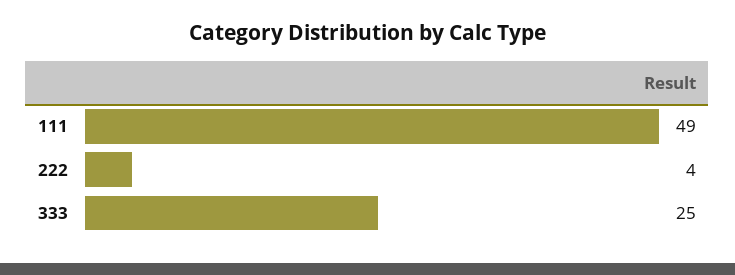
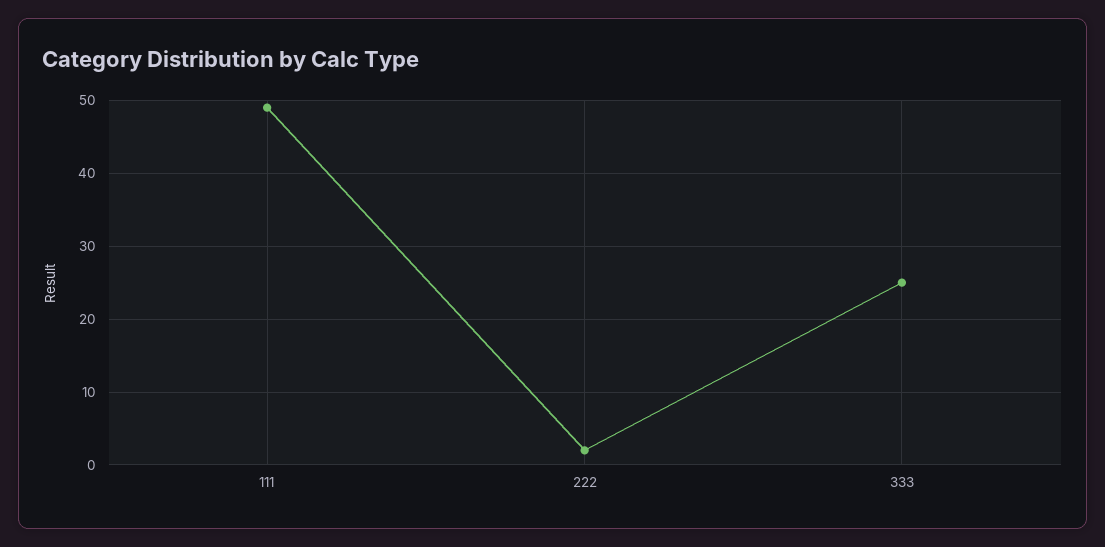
  {
    "111": 49,
-   "222": 4,
+   "222": 2,
    "333": 25
  }

